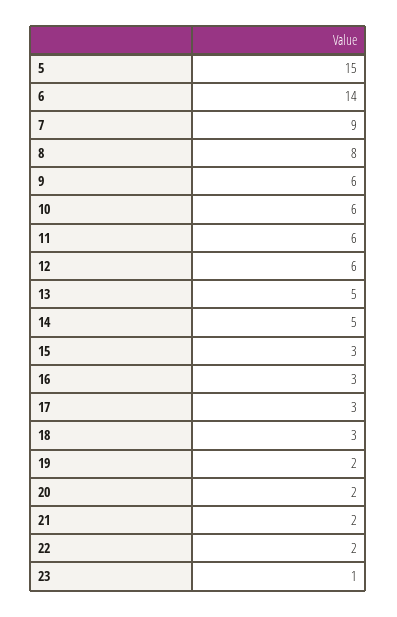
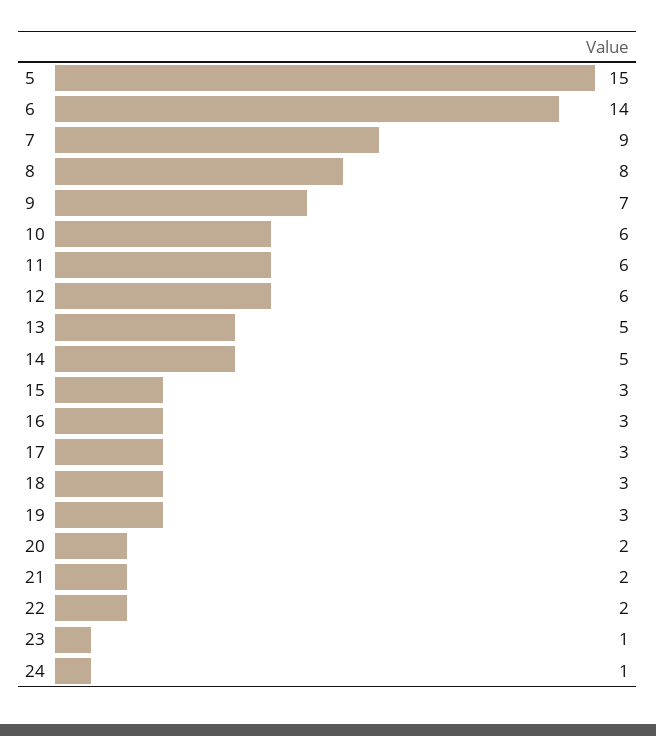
  {
    "5": 15,
    "6": 14,
    "7": 9,
    "8": 8,
-   "9": 6,
+   "9": 7,
    "10": 6,
    "11": 6,
    "12": 6,
    "13": 5,
    "14": 5,
    "15": 3,
    "16": 3,
    "17": 3,
    "18": 3,
-   "19": 2,
+   "19": 3,
    "20": 2,
    "21": 2,
    "22": 2,
-   "23": 1
+   "23": 1,
+   "24": 1
  }

